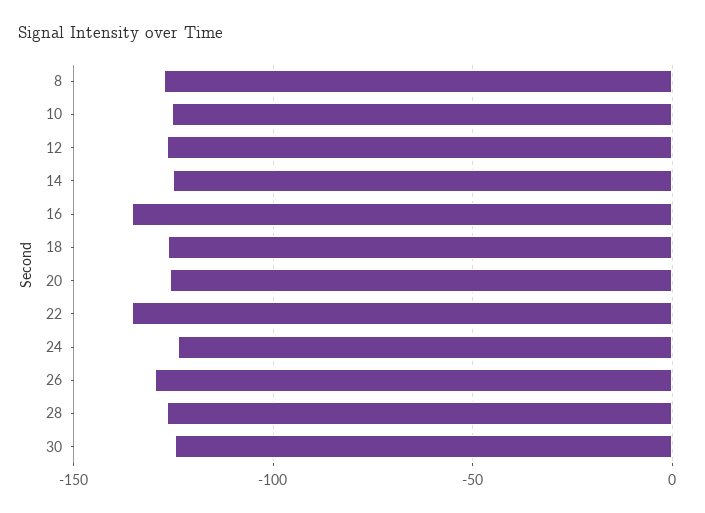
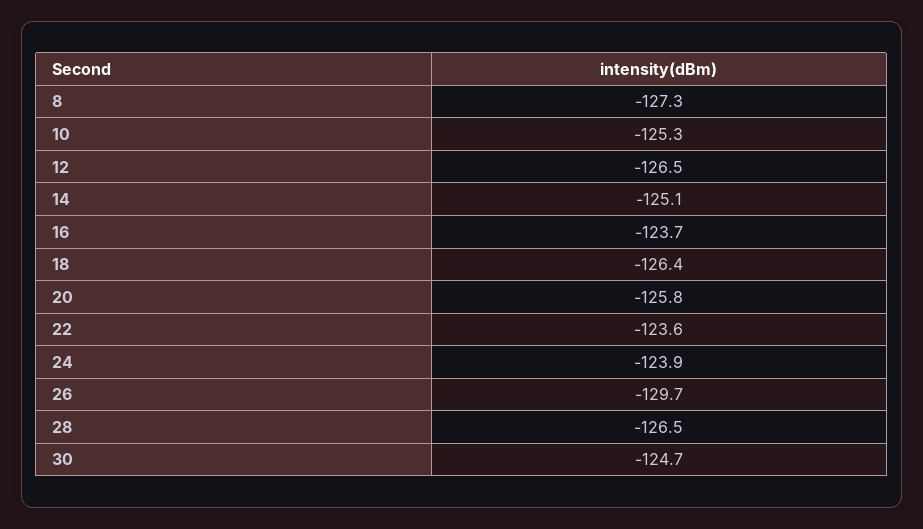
  {
    "8": -127.3,
    "10": -125.3,
    "12": -126.5,
    "14": -125.1,
-   "16": -135,
+   "16": -123.7,
    "18": -126.4,
    "20": -125.8,
-   "22": -135,
+   "22": -123.6,
    "24": -123.9,
    "26": -129.7,
    "28": -126.5,
    "30": -124.7
  }

